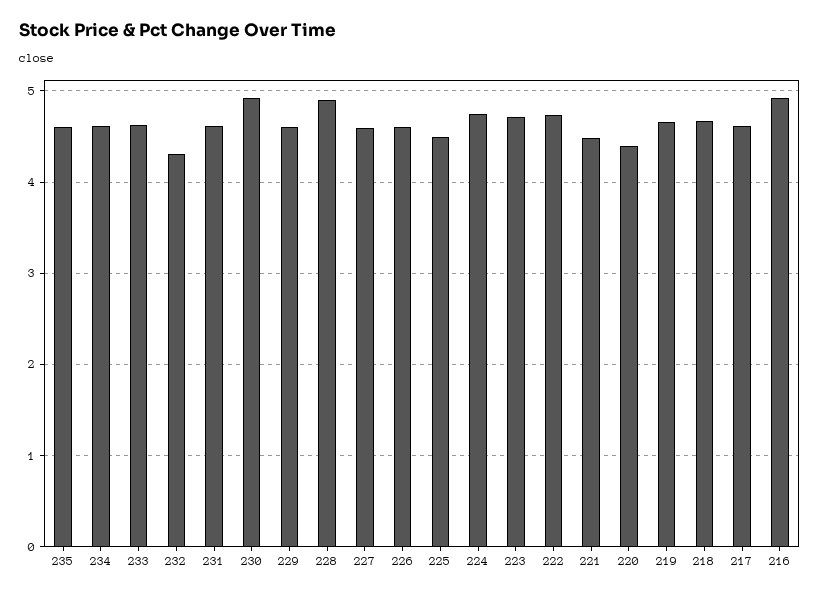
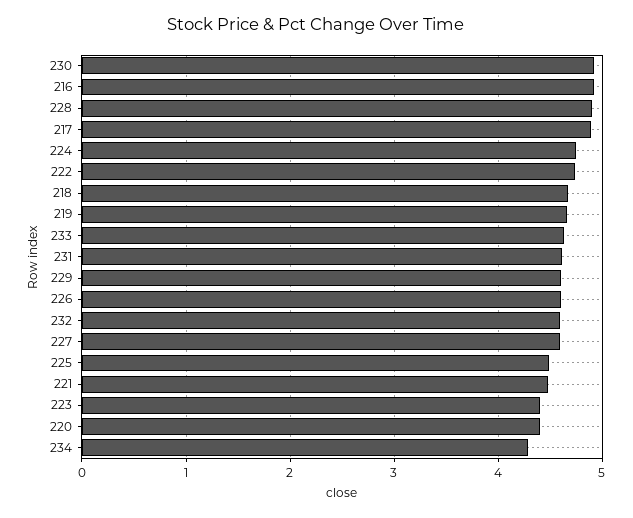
  {
-   "235": 4.6,
-   "234": 4.6,
+   "234": 4.3,
    "233": 4.6,
-   "232": 4.3,
+   "232": 4.6,
    "231": 4.6,
    "230": 4.9,
    "229": 4.6,
    "228": 4.9,
    "227": 4.6,
    "226": 4.6,
    "225": 4.5,
    "224": 4.8,
-   "223": 4.7,
+   "223": 4.4,
    "222": 4.7,
    "221": 4.5,
    "220": 4.4,
    "219": 4.7,
    "218": 4.7,
-   "217": 4.6,
+   "217": 4.9,
    "216": 4.9
  }

